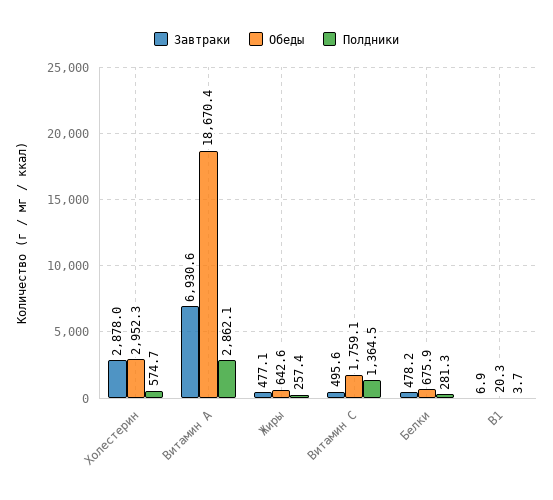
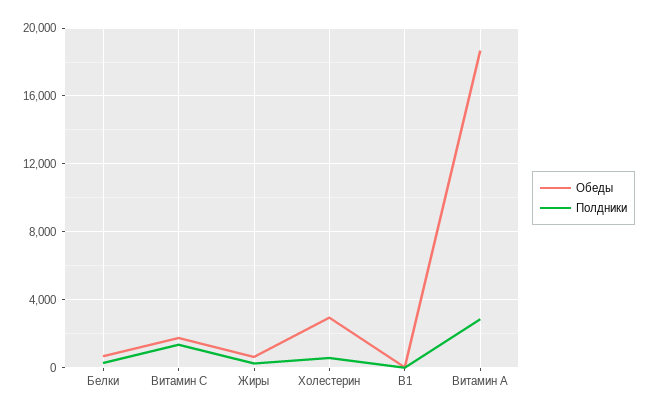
  {
-   "Завтраки": {
-     "Холестерин": 2878,
-     "Витамин A": 6930.6,
-     "Жиры": 477.1,
-     "Витамин C": 495.6,
-     "Белки": 478.2,
-     "B1": 6.9
-   },
    "Обеды": {
      "Холестерин": 2952.3,
      "Витамин A": 18670.4,
      "Жиры": 642.6,
      "Витамин C": 1759.1,
      "Белки": 675.9,
      "B1": 20.3
    },
    "Полдники": {
      "Холестерин": 574.7,
      "Витамин A": 2862.1,
      "Жиры": 257.4,
      "Витамин C": 1364.5,
      "Белки": 281.3,
      "B1": 3.7
    }
  }

